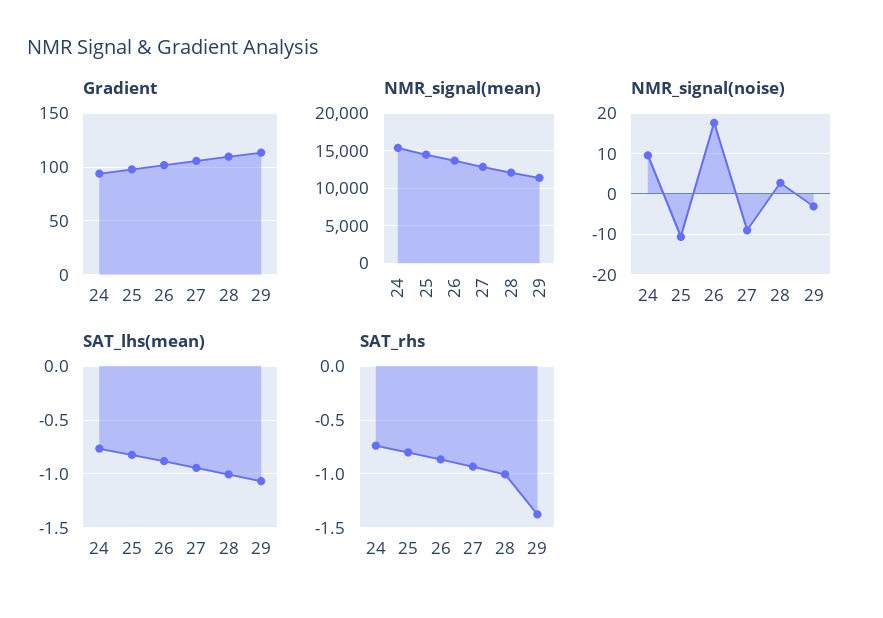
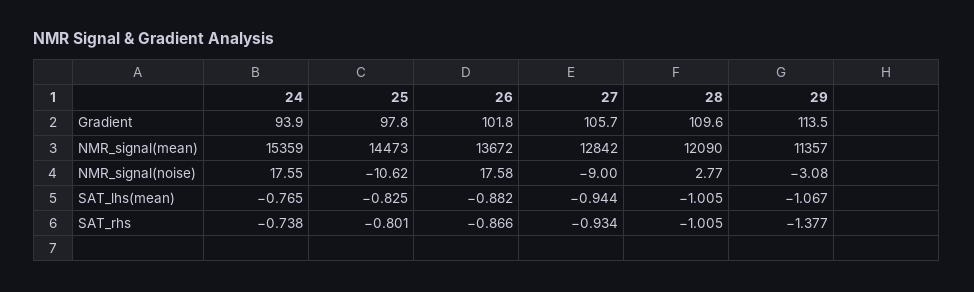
  {
    "Gradient": {
      "24": 93.9,
      "25": 97.8,
      "26": 101.8,
      "27": 105.7,
      "28": 109.6,
      "29": 113.5
    },
    "NMR_signal(mean)": {
      "24": 15359,
      "25": 14473,
      "26": 13672,
      "27": 12842,
      "28": 12090,
      "29": 11357
    },
    "NMR_signal(noise)": {
-     "24": 10,
+     "24": 17.55,
      "25": -10.62,
      "26": 17.58,
      "27": -9,
      "28": 2.77,
      "29": -3.08
    },
    "SAT_lhs(mean)": {
      "24": -0.765,
      "25": -0.825,
      "26": -0.882,
      "27": -0.944,
      "28": -1.005,
      "29": -1.067
    },
    "SAT_rhs": {
      "24": -0.738,
      "25": -0.801,
      "26": -0.866,
      "27": -0.934,
      "28": -1.005,
      "29": -1.377
    }
  }

